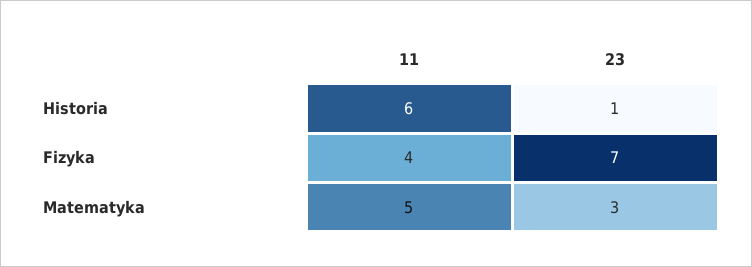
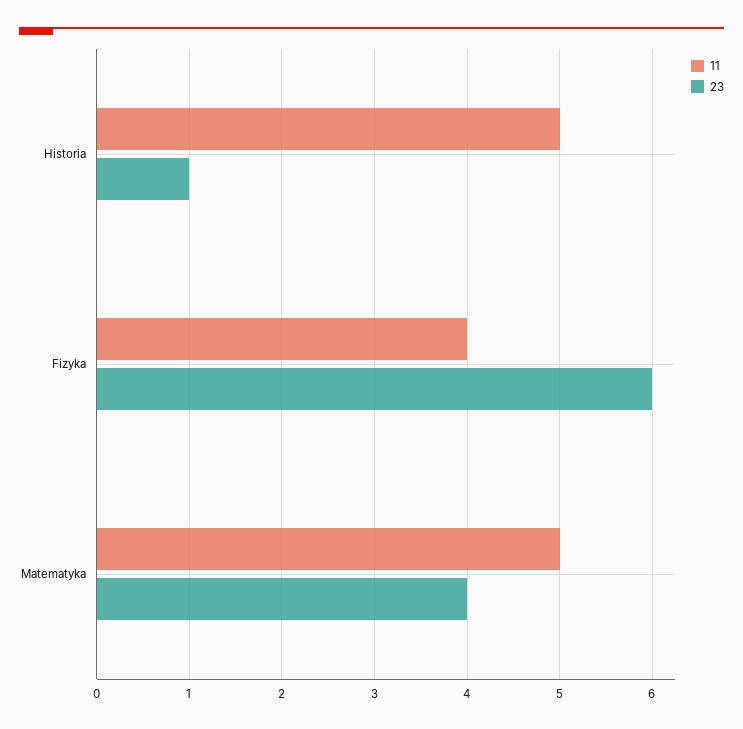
  {
    "11": {
-     "Historia": 6,
+     "Historia": 5,
      "Fizyka": 4,
      "Matematyka": 5
    },
    "23": {
      "Historia": 1,
-     "Fizyka": 7,
+     "Fizyka": 6,
-     "Matematyka": 3
+     "Matematyka": 4
    }
  }

